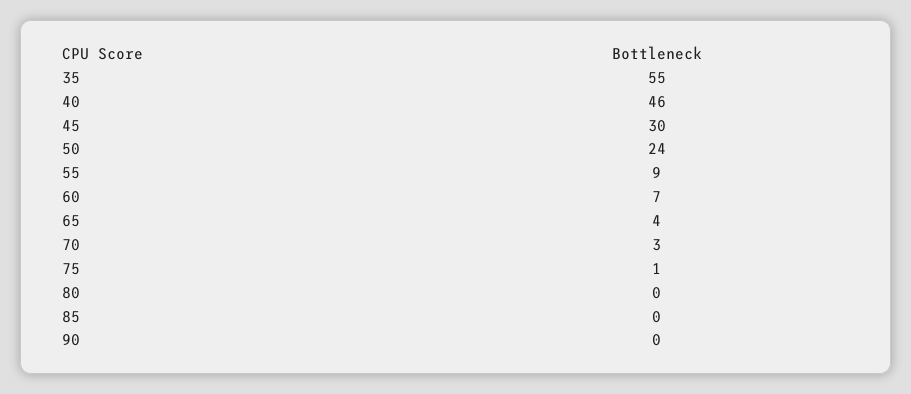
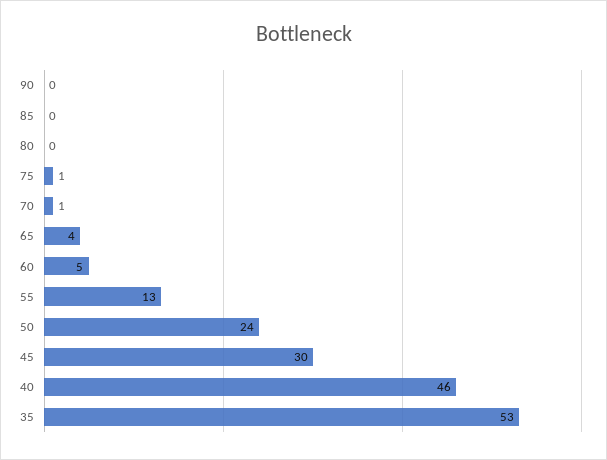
  {
-   "35": 55,
+   "35": 53,
    "40": 46,
    "45": 30,
    "50": 24,
-   "55": 9,
+   "55": 13,
-   "60": 7,
+   "60": 5,
    "65": 4,
-   "70": 3,
+   "70": 1,
    "75": 1,
    "80": 0,
    "85": 0,
    "90": 0
  }

